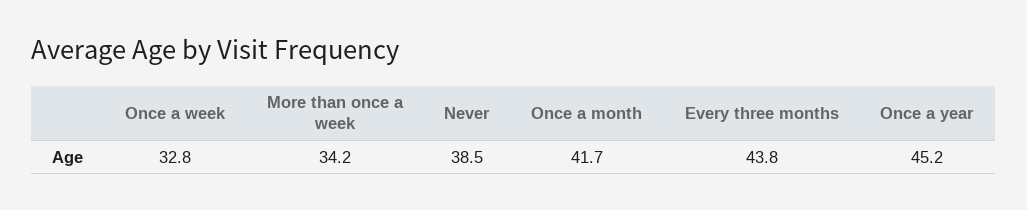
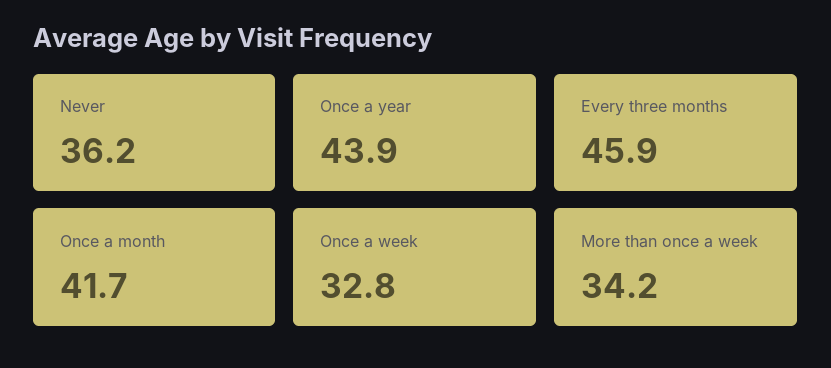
  {
    "Once a week": 32.8,
    "More than once a week": 34.2,
-   "Never": 38.5,
+   "Never": 36.2,
    "Once a month": 41.7,
-   "Every three months": 43.8,
+   "Every three months": 45.9,
-   "Once a year": 45.2
+   "Once a year": 43.9
  }

